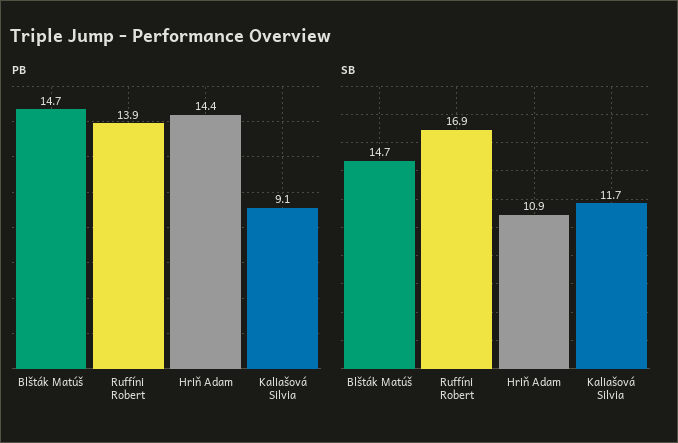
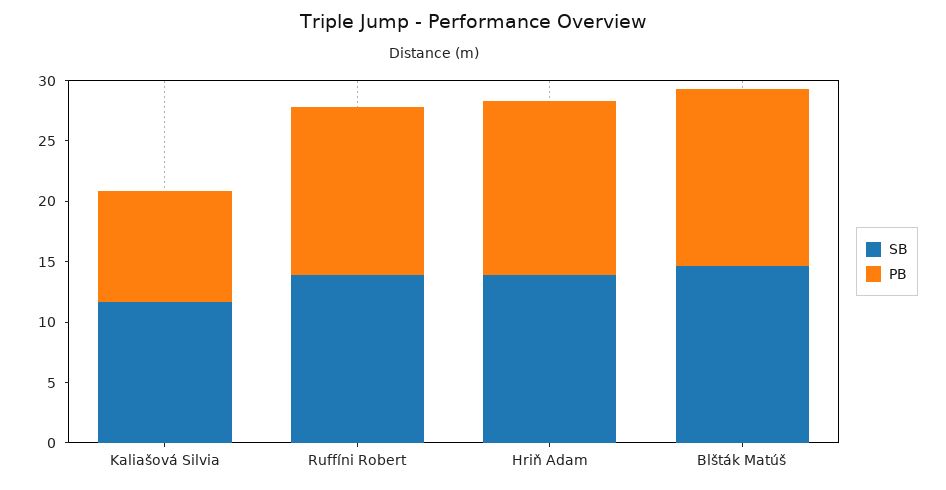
  {
    "PB": {
      "Blšták Matúš": 14.7,
      "Ruffíni Robert": 13.9,
      "Hriň Adam": 14.4,
      "Kaliašová Silvia": 9.1
    },
    "SB": {
      "Blšták Matúš": 14.7,
-     "Ruffíni Robert": 16.9,
+     "Ruffíni Robert": 14,
-     "Hriň Adam": 10.9,
+     "Hriň Adam": 14,
      "Kaliašová Silvia": 11.7
    }
  }

